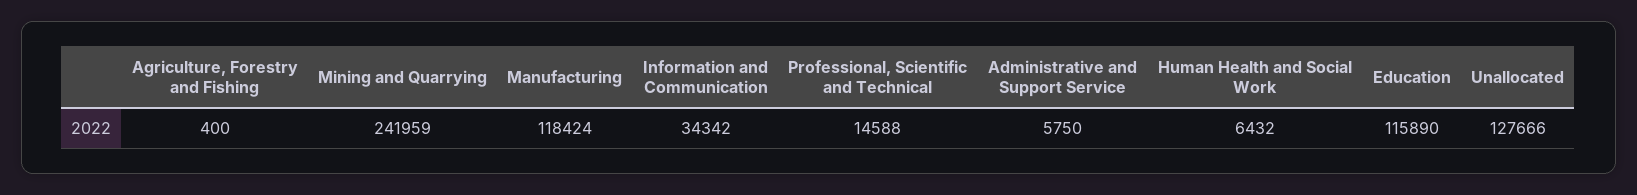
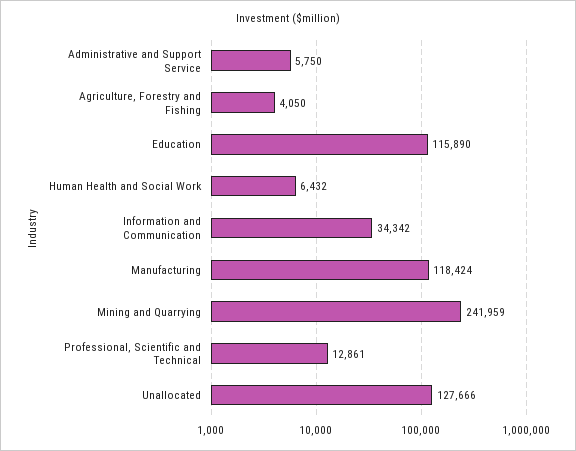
  {
-   "Agriculture, Forestry and Fishing": 400,
+   "Agriculture, Forestry and Fishing": 4050,
    "Mining and Quarrying": 241959,
    "Manufacturing": 118424,
    "Information and Communication": 34342,
-   "Professional, Scientific and Technical": 14588,
+   "Professional, Scientific and Technical": 12861,
    "Administrative and Support Service": 5750,
    "Human Health and Social Work": 6432,
    "Education": 115890,
    "Unallocated": 127666
  }

